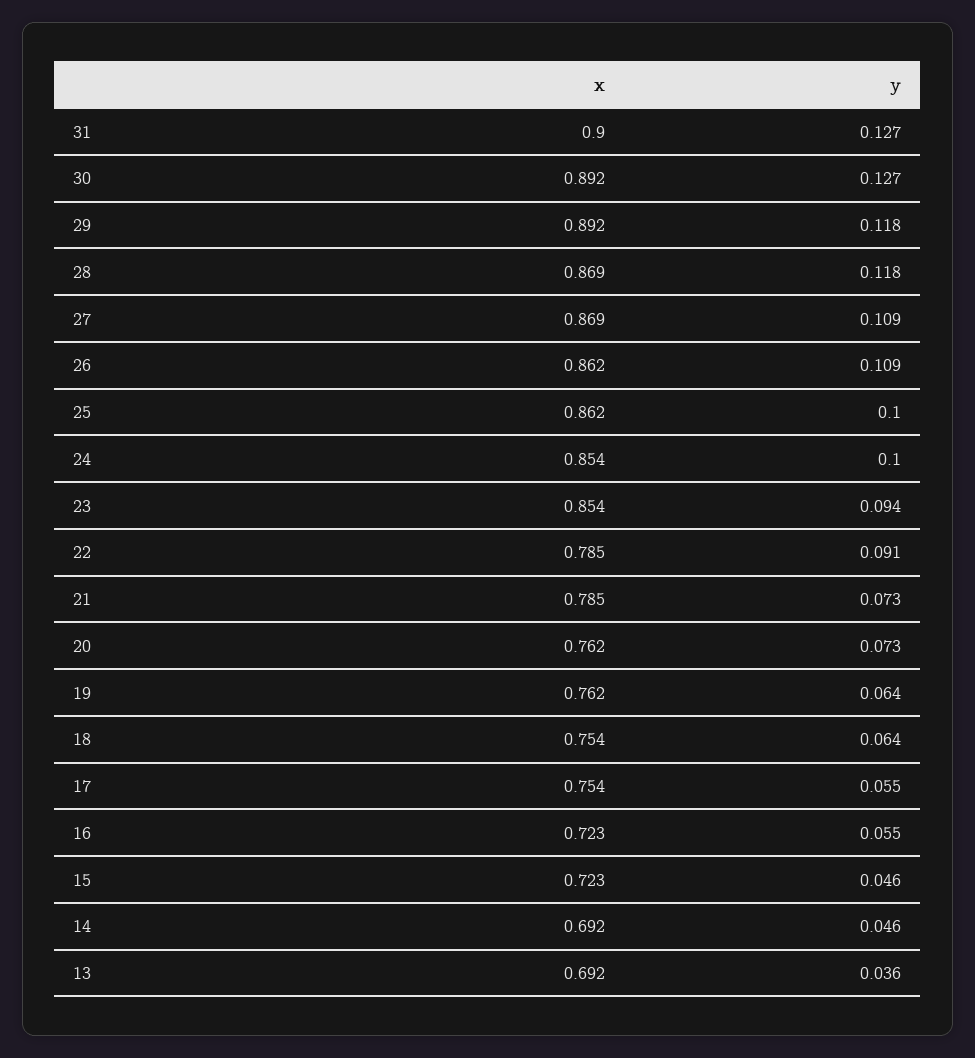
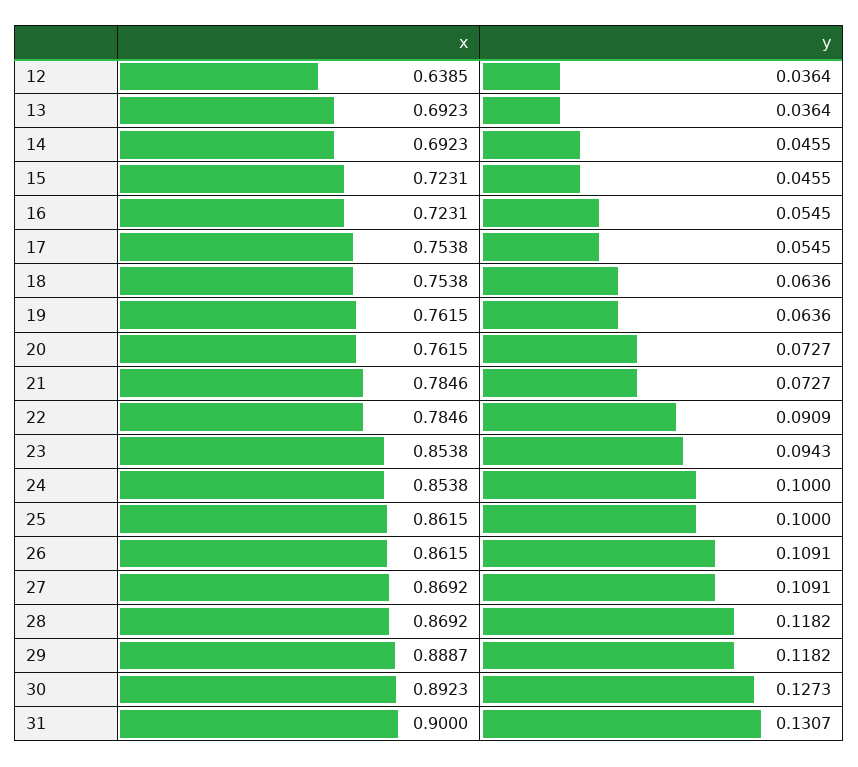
  {
    "x": {
      "31": 0.9,
      "30": 0.8923,
-     "29": 0.892,
+     "29": 0.8887,
      "28": 0.8692,
      "27": 0.8692,
      "26": 0.8615,
      "25": 0.8615,
      "24": 0.8538,
      "23": 0.8538,
      "22": 0.7846,
      "21": 0.7846,
      "20": 0.7615,
      "19": 0.7615,
      "18": 0.7538,
      "17": 0.7538,
      "16": 0.7231,
      "15": 0.7231,
      "14": 0.6923,
-     "13": 0.6923
+     "13": 0.6923,
+     "12": 0.6385
    },
    "y": {
-     "31": 0.127,
+     "31": 0.1307,
      "30": 0.1273,
      "29": 0.1182,
      "28": 0.1182,
      "27": 0.1091,
      "26": 0.1091,
      "25": 0.1,
      "24": 0.1,
      "23": 0.0943,
      "22": 0.0909,
      "21": 0.0727,
      "20": 0.0727,
      "19": 0.0636,
      "18": 0.0636,
      "17": 0.0545,
      "16": 0.0545,
      "15": 0.0455,
      "14": 0.0455,
-     "13": 0.0364
+     "13": 0.0364,
+     "12": 0.0364
    }
  }

